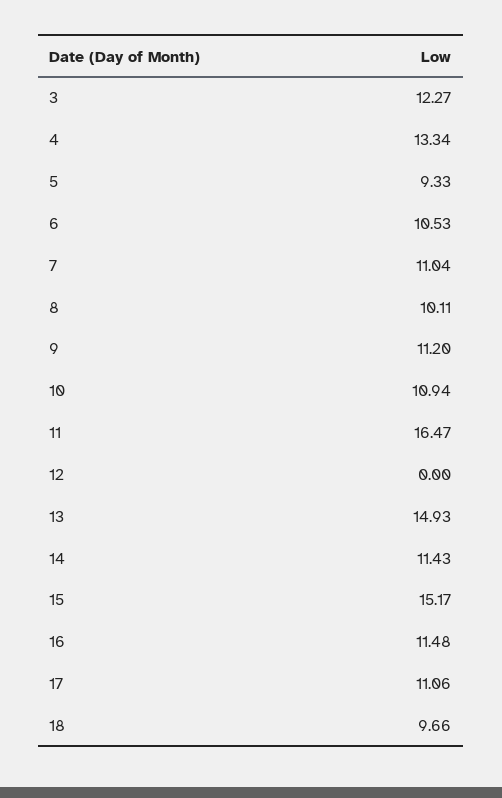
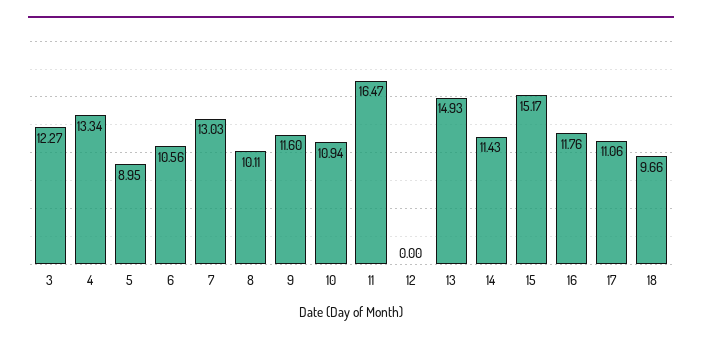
  {
    "3": 12.27,
    "4": 13.34,
-   "5": 9.33,
+   "5": 8.95,
-   "6": 10.53,
+   "6": 10.56,
-   "7": 11.04,
+   "7": 13.03,
    "8": 10.11,
-   "9": 11.2,
+   "9": 11.6,
    "10": 10.94,
    "11": 16.47,
    "12": 0,
    "13": 14.93,
    "14": 11.43,
    "15": 15.17,
-   "16": 11.48,
+   "16": 11.76,
    "17": 11.06,
    "18": 9.66
  }

